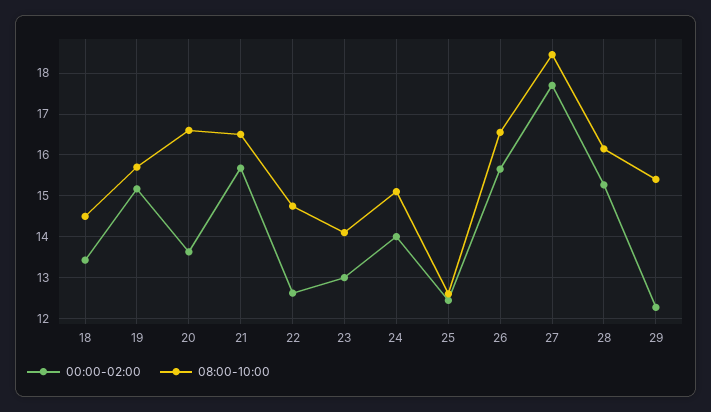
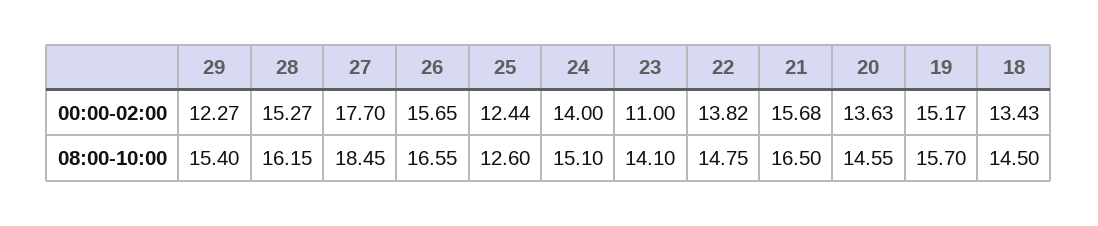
  {
    "00:00-02:00": {
      "18": 13.43,
      "19": 15.17,
      "20": 13.63,
      "21": 15.68,
-     "22": 12.6,
+     "22": 13.82,
-     "23": 13,
+     "23": 11,
      "24": 14,
      "25": 12.44,
      "26": 15.65,
      "27": 17.7,
      "28": 15.27,
      "29": 12.27
    },
    "08:00-10:00": {
      "18": 14.5,
      "19": 15.7,
-     "20": 16.6,
+     "20": 14.55,
      "21": 16.5,
      "22": 14.75,
      "23": 14.1,
      "24": 15.1,
      "25": 12.6,
      "26": 16.55,
      "27": 18.45,
      "28": 16.15,
      "29": 15.4
    }
  }

